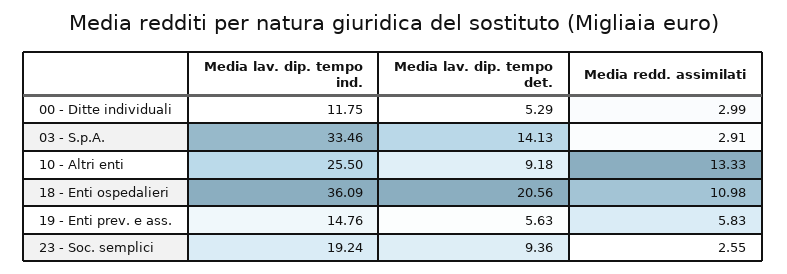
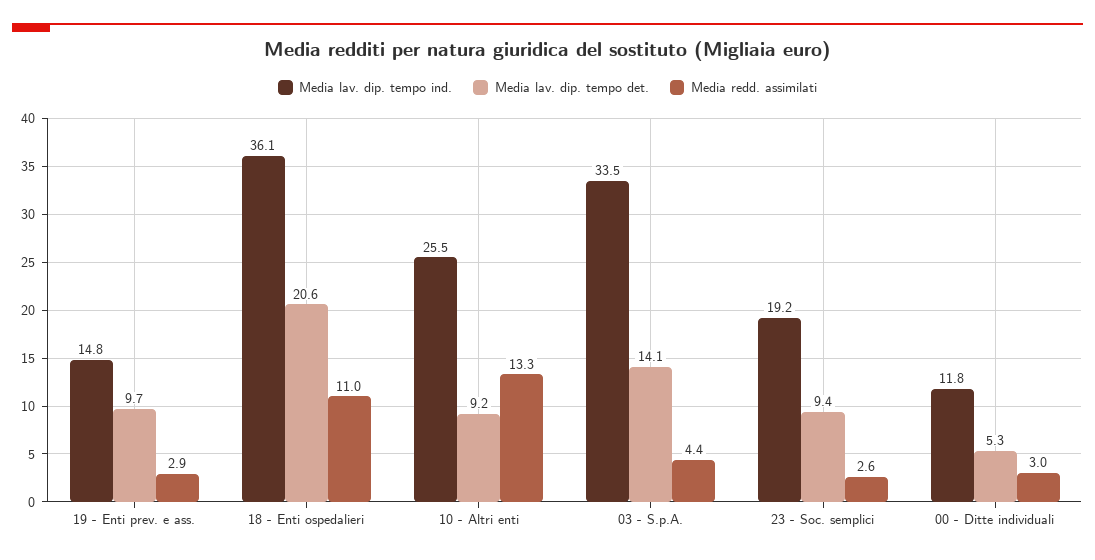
  {
    "Media lav. dip. tempo ind.": {
      "00 - Ditte individuali": 11.75,
      "03 - S.p.A.": 33.46,
      "10 - Altri enti": 25.5,
      "18 - Enti ospedalieri": 36.09,
      "19 - Enti prev. e ass.": 14.76,
      "23 - Soc. semplici": 19.24
    },
    "Media lav. dip. tempo det.": {
      "00 - Ditte individuali": 5.29,
      "03 - S.p.A.": 14.13,
      "10 - Altri enti": 9.18,
      "18 - Enti ospedalieri": 20.56,
-     "19 - Enti prev. e ass.": 5.63,
+     "19 - Enti prev. e ass.": 9.7,
      "23 - Soc. semplici": 9.36
    },
    "Media redd. assimilati": {
      "00 - Ditte individuali": 2.99,
-     "03 - S.p.A.": 2.91,
+     "03 - S.p.A.": 4.4,
      "10 - Altri enti": 13.33,
      "18 - Enti ospedalieri": 10.98,
-     "19 - Enti prev. e ass.": 5.83,
+     "19 - Enti prev. e ass.": 2.9,
      "23 - Soc. semplici": 2.55
    }
  }

